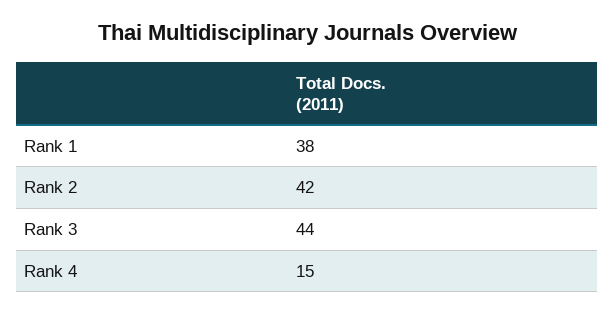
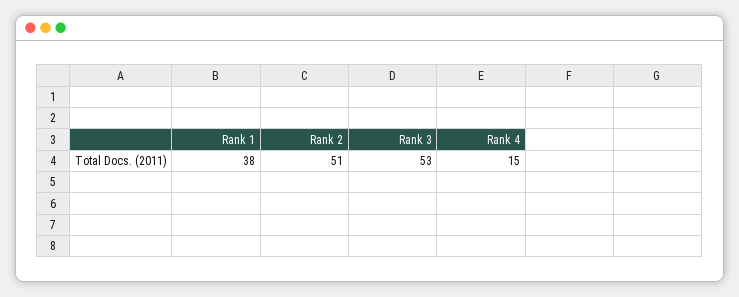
  {
    "Rank 1": 38,
-   "Rank 2": 42,
+   "Rank 2": 51,
-   "Rank 3": 44,
+   "Rank 3": 53,
    "Rank 4": 15
  }

